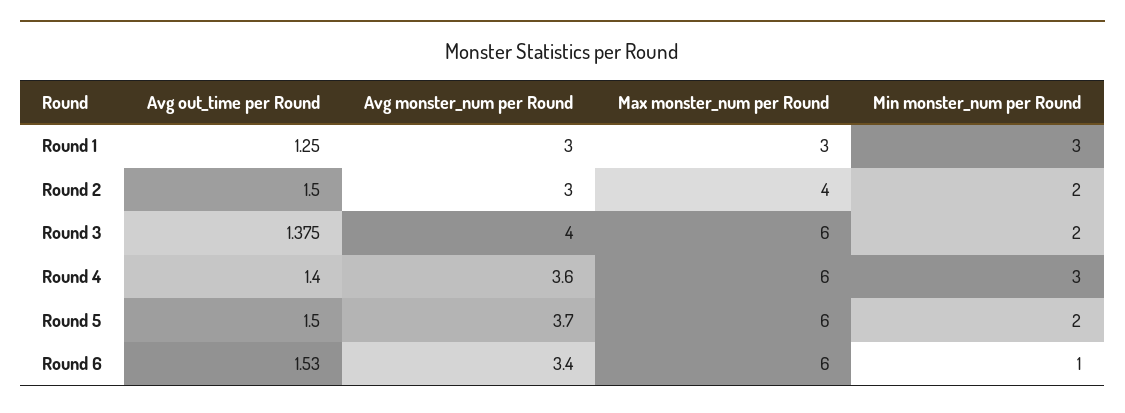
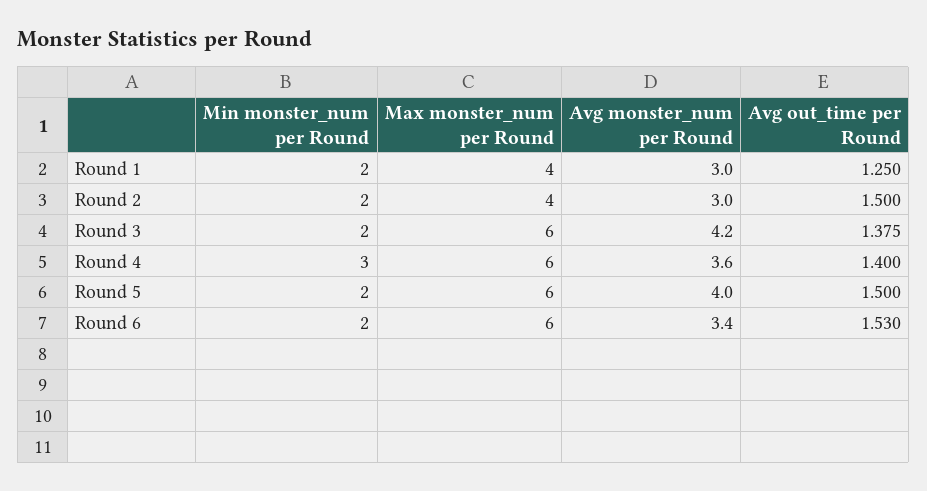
  {
    "Avg out_time per Round": {
      "Round 1": 1.25,
      "Round 2": 1.5,
      "Round 3": 1.375,
      "Round 4": 1.4,
      "Round 5": 1.5,
      "Round 6": 1.53
    },
    "Avg monster_num per Round": {
      "Round 1": 3,
      "Round 2": 3,
-     "Round 3": 4,
+     "Round 3": 4.2,
      "Round 4": 3.6,
-     "Round 5": 3.7,
+     "Round 5": 4,
      "Round 6": 3.4
    },
    "Max monster_num per Round": {
-     "Round 1": 3,
+     "Round 1": 4,
      "Round 2": 4,
      "Round 3": 6,
      "Round 4": 6,
      "Round 5": 6,
      "Round 6": 6
    },
    "Min monster_num per Round": {
-     "Round 1": 3,
+     "Round 1": 2,
      "Round 2": 2,
      "Round 3": 2,
      "Round 4": 3,
      "Round 5": 2,
-     "Round 6": 1
+     "Round 6": 2
    }
  }

